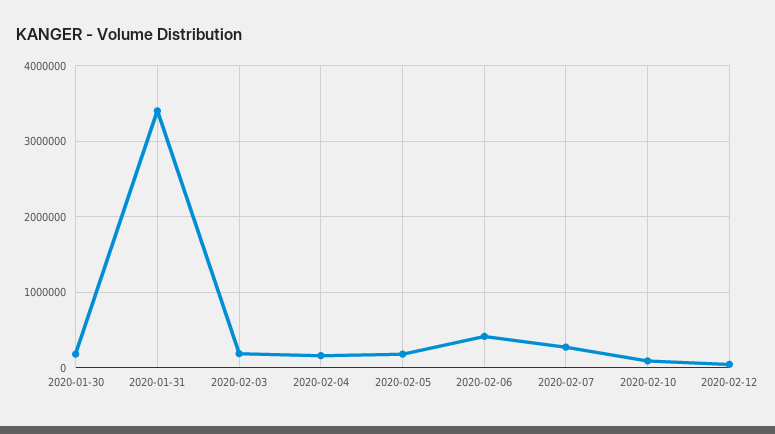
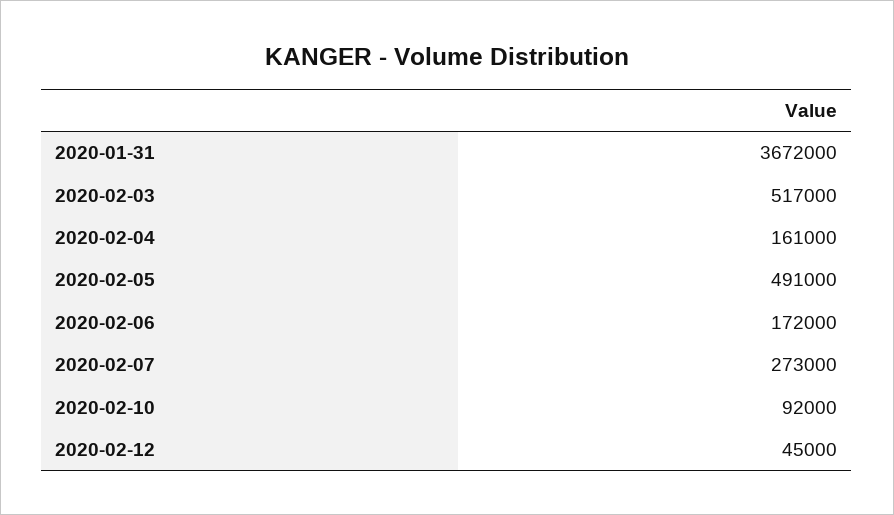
  {
-   "2020-01-30": 200000,
-   "2020-01-31": 3400000,
+   "2020-01-31": 3672000,
-   "2020-02-03": 200000,
+   "2020-02-03": 517000,
    "2020-02-04": 161000,
-   "2020-02-05": 200000,
+   "2020-02-05": 491000,
-   "2020-02-06": 400000,
+   "2020-02-06": 172000,
    "2020-02-07": 273000,
    "2020-02-10": 92000,
    "2020-02-12": 45000
  }

